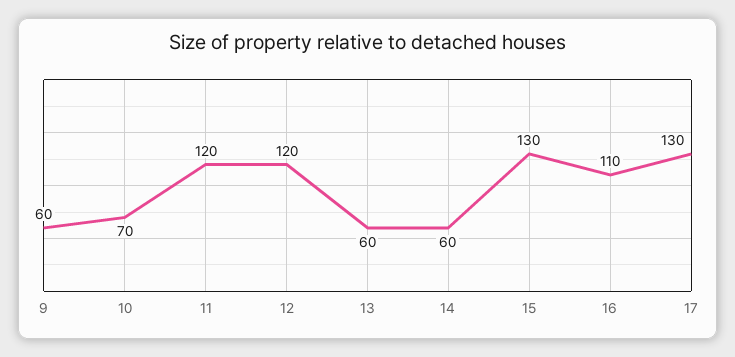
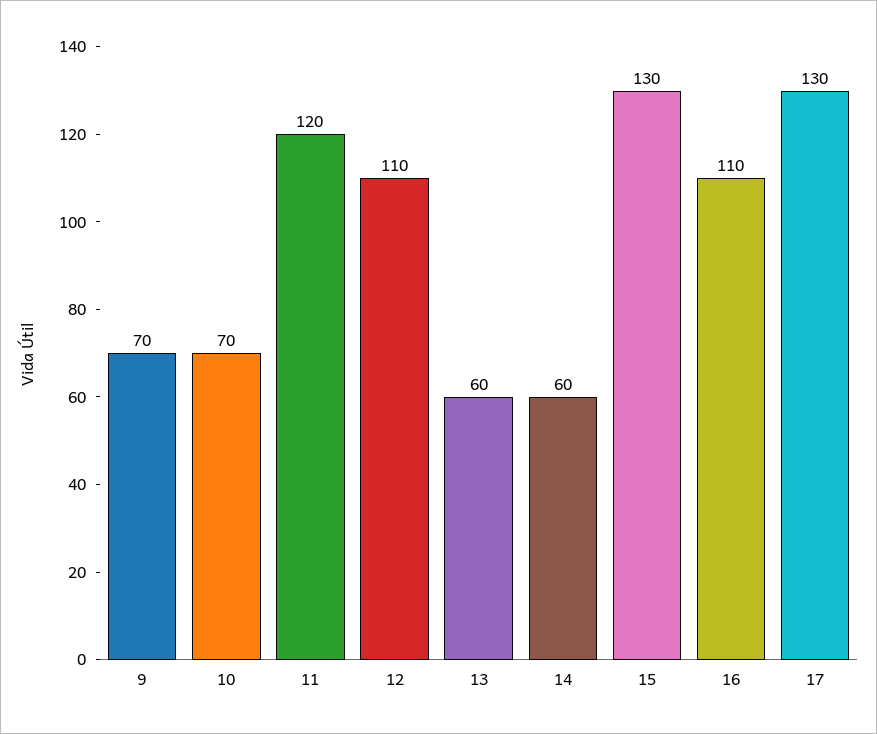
  {
-   "9": 60,
+   "9": 70,
    "10": 70,
    "11": 120,
-   "12": 120,
+   "12": 110,
    "13": 60,
    "14": 60,
    "15": 130,
    "16": 110,
    "17": 130
  }

